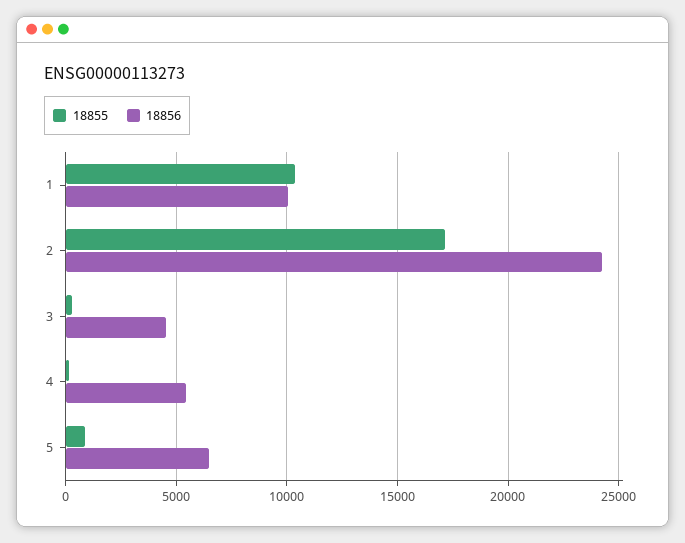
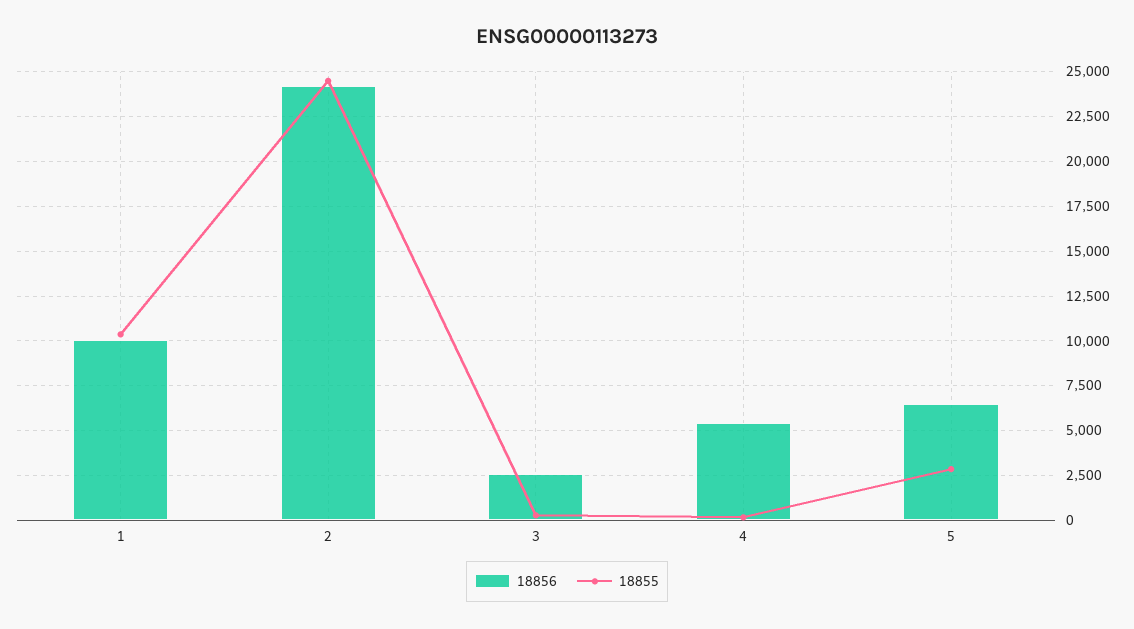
  {
    "18855": {
      "1": 10500,
-     "2": 17000,
+     "2": 24500,
      "3": 500,
      "4": 0,
-     "5": 1000
+     "5": 3000
    },
    "18856": {
      "1": 10000,
      "2": 24000,
-     "3": 4500,
+     "3": 2500,
      "4": 5500,
      "5": 6500
    }
  }

